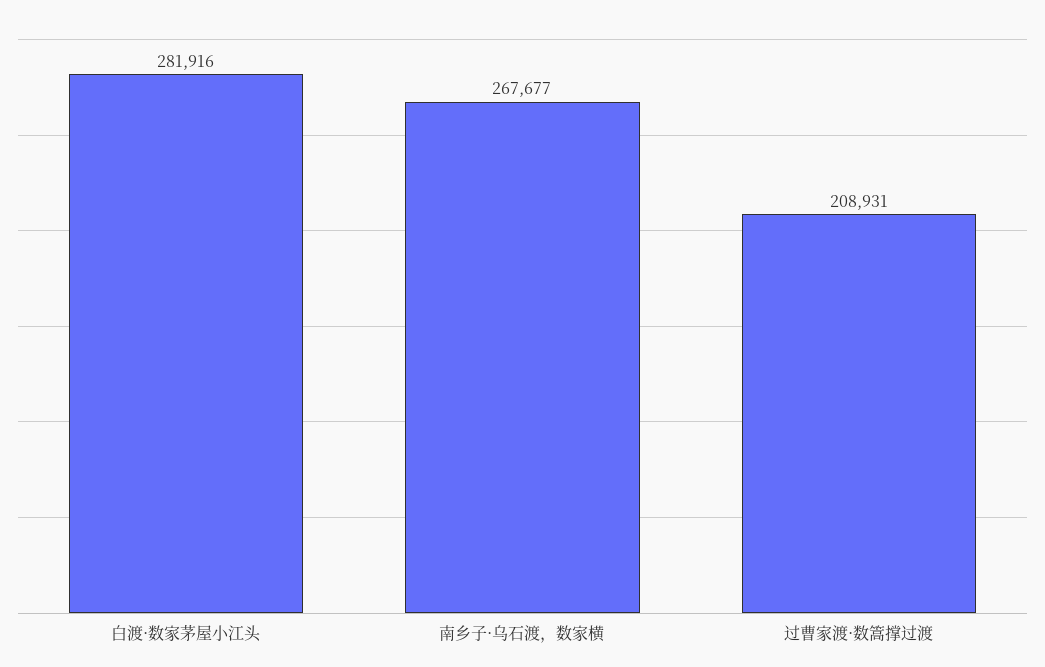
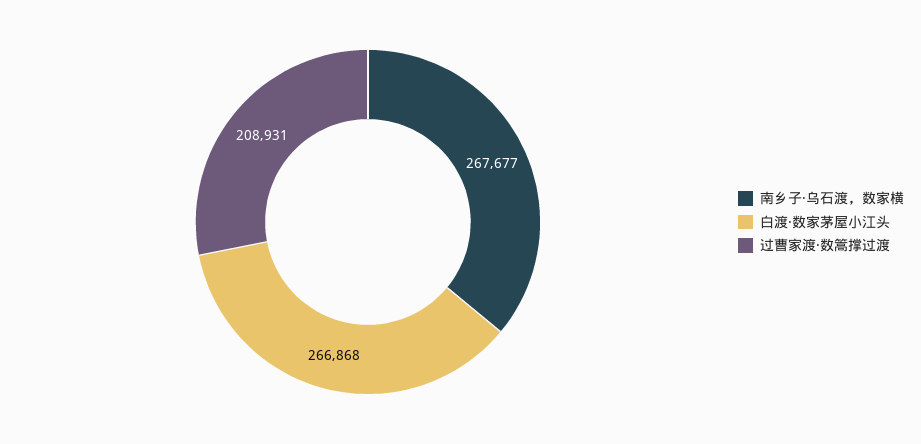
  {
-   "白渡·数家茅屋小江头": 281916,
+   "白渡·数家茅屋小江头": 266868,
    "南乡子·乌石渡，数家横": 267677,
    "过曹家渡·数篙撑过渡": 208931
  }

